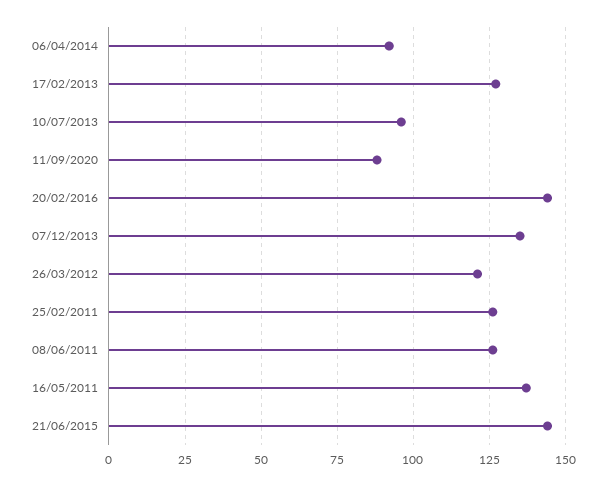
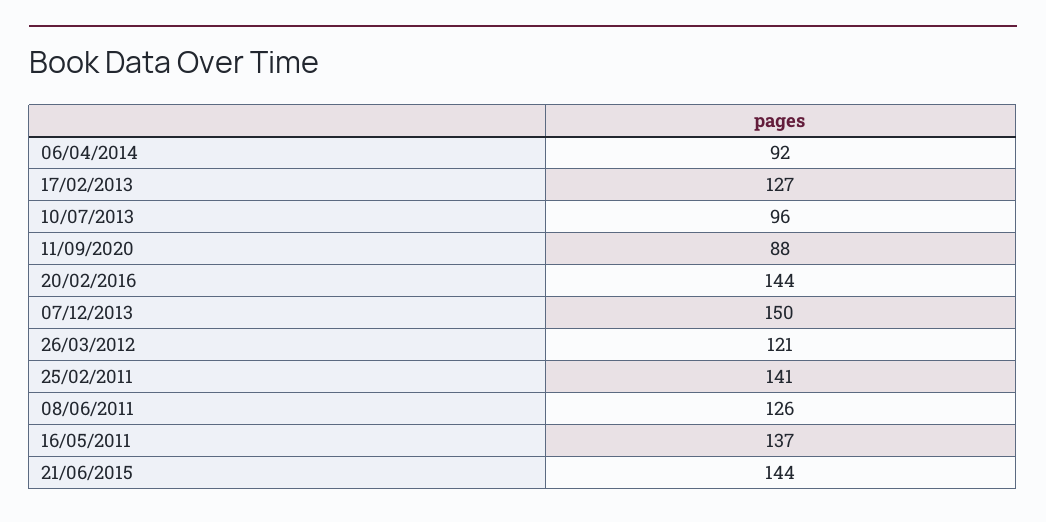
  {
    "06/04/2014": 92,
    "17/02/2013": 127,
    "10/07/2013": 96,
    "11/09/2020": 88,
    "20/02/2016": 144,
-   "07/12/2013": 135,
+   "07/12/2013": 150,
    "26/03/2012": 121,
-   "25/02/2011": 125,
+   "25/02/2011": 141,
    "08/06/2011": 126,
    "16/05/2011": 137,
    "21/06/2015": 144
  }

